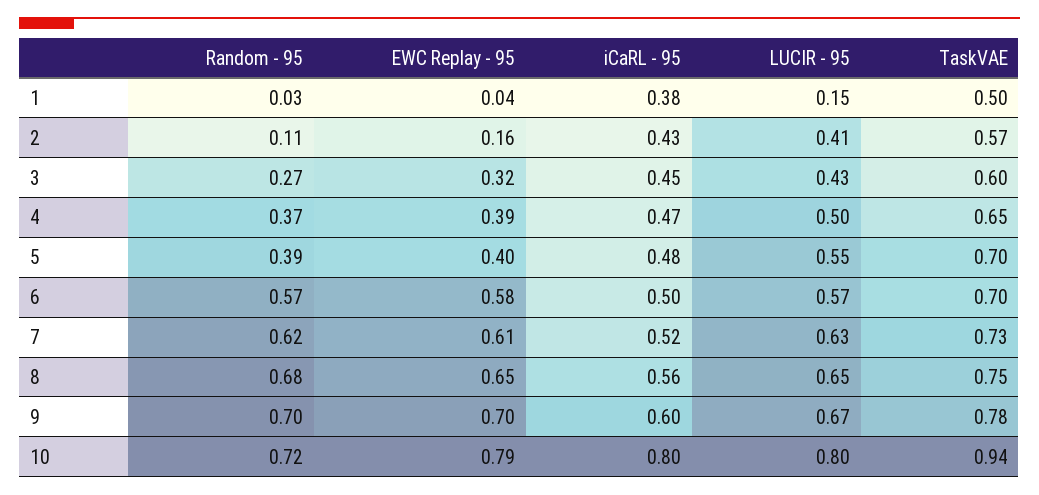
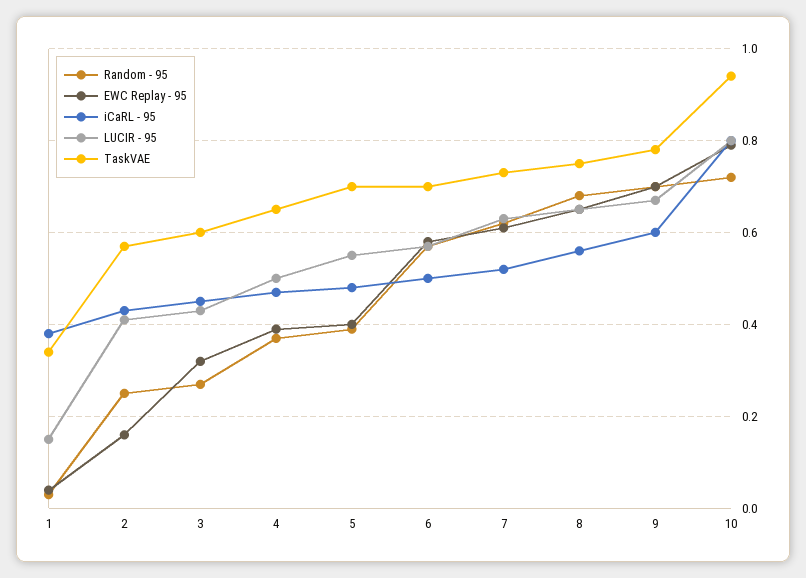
  {
    "Random - 95": {
      "1": 0.03,
-     "2": 0.11,
+     "2": 0.25,
      "3": 0.27,
      "4": 0.37,
      "5": 0.39,
      "6": 0.57,
      "7": 0.62,
      "8": 0.68,
      "9": 0.7,
      "10": 0.72
    },
    "EWC Replay - 95": {
      "1": 0.04,
      "2": 0.16,
      "3": 0.32,
      "4": 0.39,
      "5": 0.4,
      "6": 0.58,
      "7": 0.61,
      "8": 0.65,
      "9": 0.7,
      "10": 0.79
    },
    "iCaRL - 95": {
      "1": 0.38,
      "2": 0.43,
      "3": 0.45,
      "4": 0.47,
      "5": 0.48,
      "6": 0.5,
      "7": 0.52,
      "8": 0.56,
      "9": 0.6,
      "10": 0.8
    },
    "LUCIR - 95": {
      "1": 0.15,
      "2": 0.41,
      "3": 0.43,
      "4": 0.5,
      "5": 0.55,
      "6": 0.57,
      "7": 0.63,
      "8": 0.65,
      "9": 0.67,
      "10": 0.8
    },
    "TaskVAE": {
-     "1": 0.5,
+     "1": 0.35,
      "2": 0.57,
      "3": 0.6,
      "4": 0.65,
      "5": 0.7,
      "6": 0.7,
      "7": 0.73,
      "8": 0.75,
      "9": 0.78,
      "10": 0.94
    }
  }

